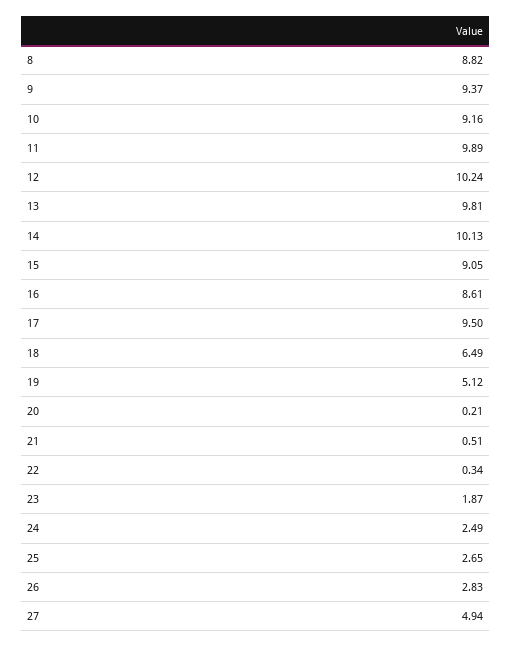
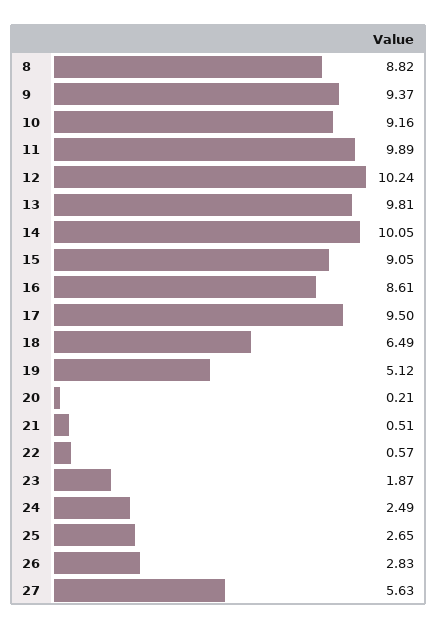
  {
    "8": 8.82,
    "9": 9.37,
    "10": 9.16,
    "11": 9.89,
    "12": 10.24,
    "13": 9.81,
-   "14": 10.13,
+   "14": 10.05,
    "15": 9.05,
    "16": 8.61,
    "17": 9.5,
    "18": 6.49,
    "19": 5.12,
    "20": 0.21,
    "21": 0.51,
-   "22": 0.34,
+   "22": 0.57,
    "23": 1.87,
    "24": 2.49,
    "25": 2.65,
    "26": 2.83,
-   "27": 4.94
+   "27": 5.63
  }

